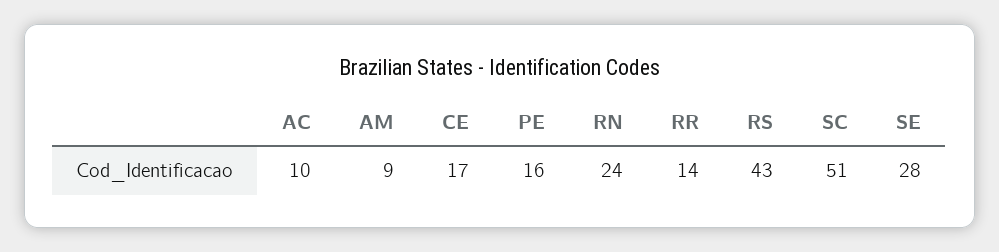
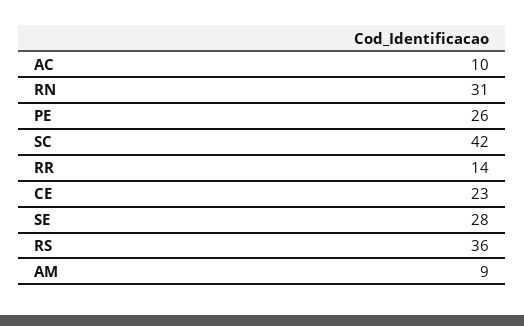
  {
    "AC": 10,
    "AM": 9,
-   "CE": 17,
+   "CE": 23,
-   "PE": 16,
+   "PE": 26,
-   "RN": 24,
+   "RN": 31,
    "RR": 14,
-   "RS": 43,
+   "RS": 36,
-   "SC": 51,
+   "SC": 42,
    "SE": 28
  }

